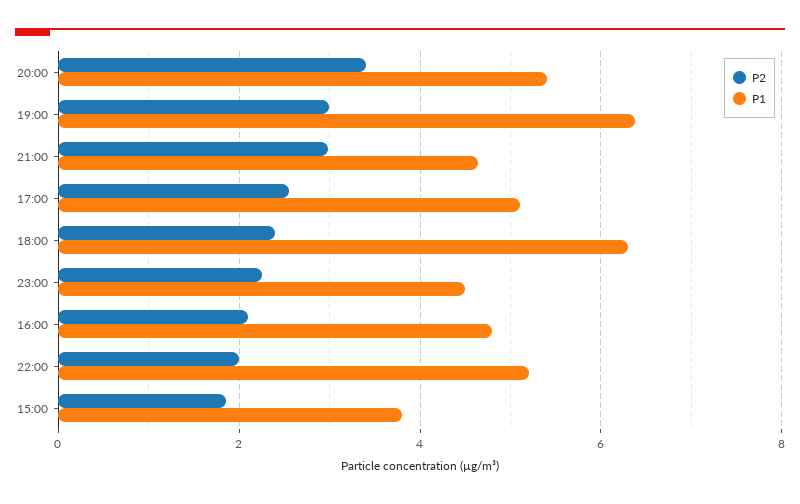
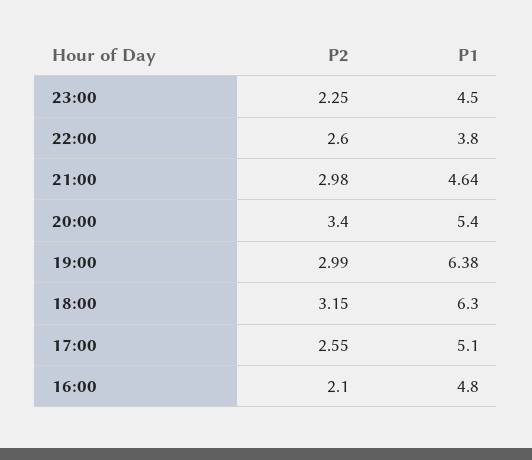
  {
    "P2": {
      "20:00": 3.4,
      "19:00": 2.99,
      "21:00": 2.98,
      "17:00": 2.55,
-     "18:00": 2.4,
+     "18:00": 3.15,
      "23:00": 2.25,
      "16:00": 2.1,
-     "22:00": 2,
+     "22:00": 2.6
-     "15:00": 1.8
    },
    "P1": {
      "20:00": 5.4,
      "19:00": 6.38,
      "21:00": 4.64,
      "17:00": 5.1,
      "18:00": 6.3,
      "23:00": 4.5,
      "16:00": 4.8,
-     "22:00": 5.2,
+     "22:00": 3.8
-     "15:00": 3.8
    }
  }

